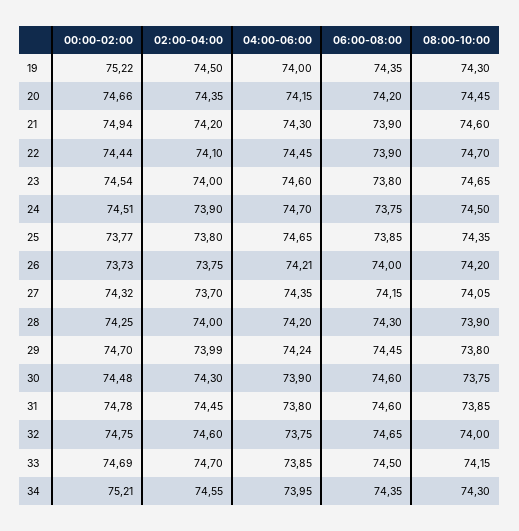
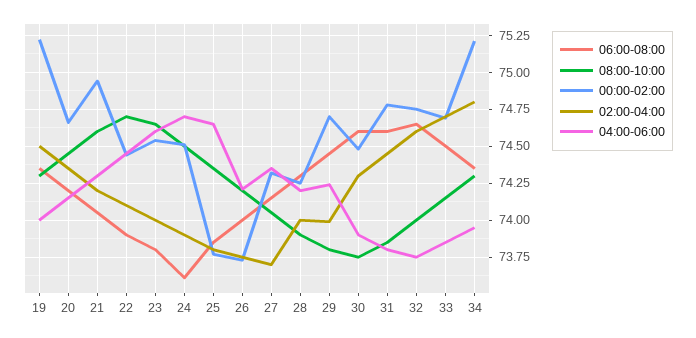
  {
    "00:00-02:00": {
      "19": 75.22,
      "20": 74.66,
      "21": 74.94,
      "22": 74.44,
      "23": 74.54,
      "24": 74.51,
      "25": 73.77,
      "26": 73.73,
      "27": 74.32,
      "28": 74.25,
      "29": 74.7,
      "30": 74.48,
      "31": 74.78,
      "32": 74.75,
      "33": 74.69,
      "34": 75.21
    },
    "02:00-04:00": {
      "19": 74.5,
      "20": 74.35,
      "21": 74.2,
      "22": 74.1,
      "23": 74,
      "24": 73.9,
      "25": 73.8,
      "26": 73.75,
      "27": 73.7,
      "28": 74,
      "29": 73.99,
      "30": 74.3,
      "31": 74.45,
      "32": 74.6,
      "33": 74.7,
-     "34": 74.55
+     "34": 74.8
    },
    "04:00-06:00": {
      "19": 74,
      "20": 74.15,
      "21": 74.3,
      "22": 74.45,
      "23": 74.6,
      "24": 74.7,
      "25": 74.65,
      "26": 74.21,
      "27": 74.35,
      "28": 74.2,
      "29": 74.24,
      "30": 73.9,
      "31": 73.8,
      "32": 73.75,
      "33": 73.85,
      "34": 73.95
    },
    "06:00-08:00": {
      "19": 74.35,
      "20": 74.2,
-     "21": 73.9,
+     "21": 74.05,
      "22": 73.9,
      "23": 73.8,
-     "24": 73.75,
+     "24": 73.6,
      "25": 73.85,
      "26": 74,
      "27": 74.15,
      "28": 74.3,
      "29": 74.45,
      "30": 74.6,
      "31": 74.6,
      "32": 74.65,
      "33": 74.5,
      "34": 74.35
    },
    "08:00-10:00": {
      "19": 74.3,
      "20": 74.45,
      "21": 74.6,
      "22": 74.7,
      "23": 74.65,
      "24": 74.5,
      "25": 74.35,
      "26": 74.2,
      "27": 74.05,
      "28": 73.9,
      "29": 73.8,
      "30": 73.75,
      "31": 73.85,
      "32": 74,
      "33": 74.15,
      "34": 74.3
    }
  }

